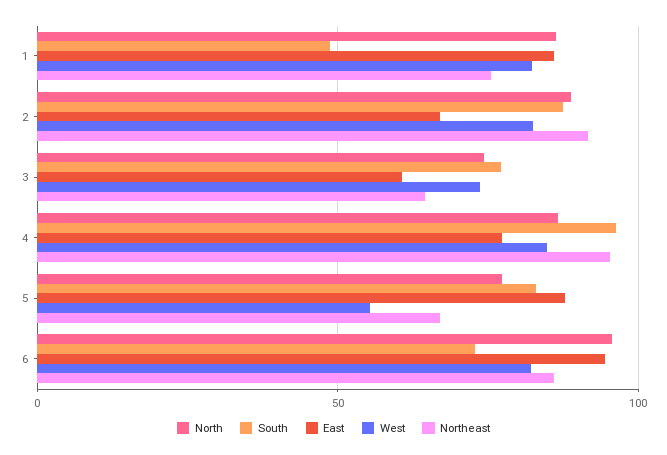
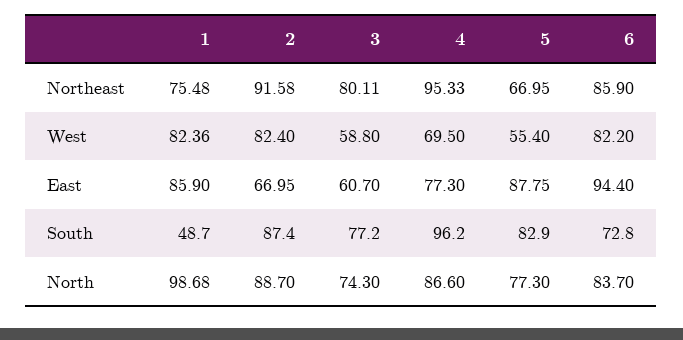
  {
    "North": {
-     "1": 85,
+     "1": 98.68,
      "2": 88.7,
      "3": 74.3,
      "4": 86.6,
      "5": 77.3,
-     "6": 95
+     "6": 83.7
    },
    "South": {
      "1": 48.7,
      "2": 87.4,
      "3": 77.2,
      "4": 96.2,
      "5": 82.9,
      "6": 72.8
    },
    "East": {
      "1": 85.9,
      "2": 66.95,
      "3": 60.7,
      "4": 77.3,
      "5": 87.75,
      "6": 94.4
    },
    "West": {
      "1": 82.36,
      "2": 82.4,
-     "3": 75,
+     "3": 58.8,
-     "4": 85,
+     "4": 69.5,
      "5": 55.4,
      "6": 82.2
    },
    "Northeast": {
      "1": 75.48,
      "2": 91.58,
-     "3": 65,
+     "3": 80.11,
      "4": 95.33,
      "5": 66.95,
      "6": 85.9
    }
  }

